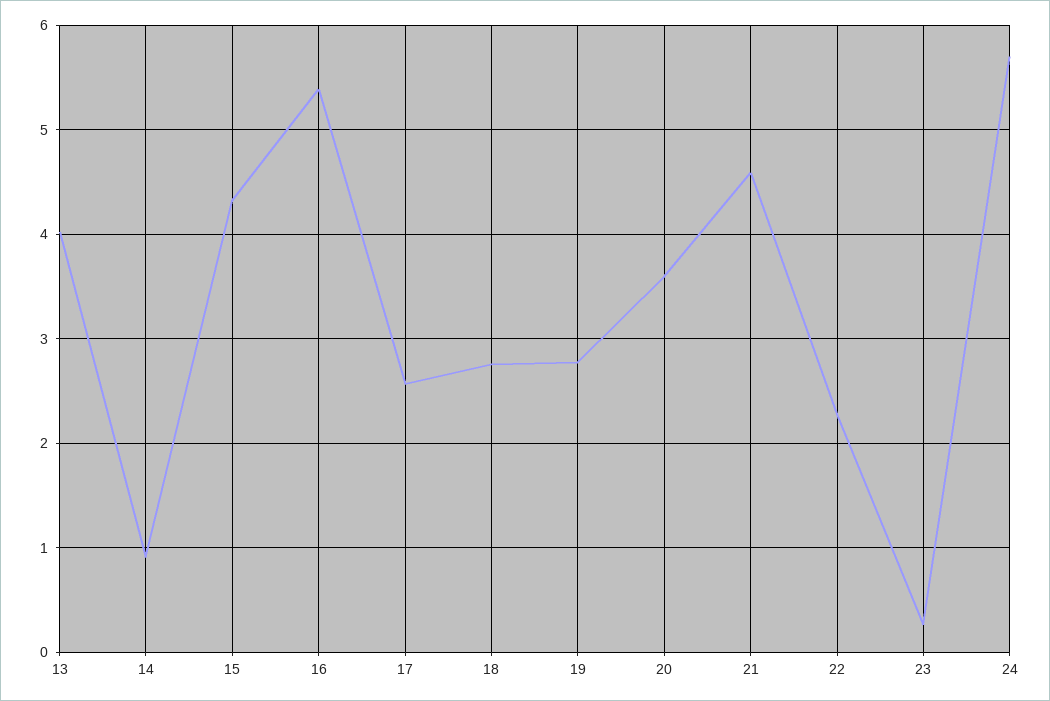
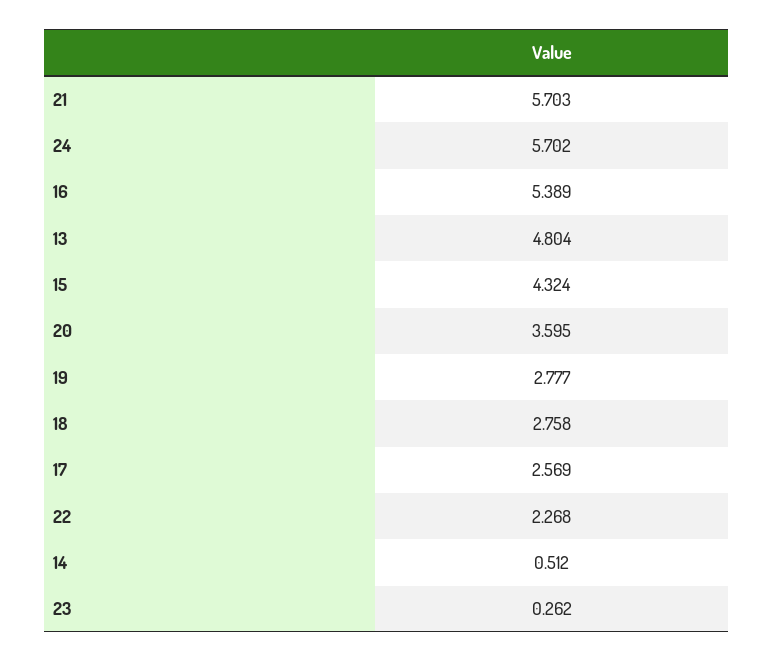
  {
-   "13": 4,
+   "13": 4.804,
-   "14": 0.9,
+   "14": 0.512,
    "15": 4.324,
    "16": 5.389,
    "17": 2.569,
    "18": 2.758,
    "19": 2.777,
    "20": 3.595,
-   "21": 4.6,
+   "21": 5.703,
    "22": 2.268,
    "23": 0.262,
    "24": 5.702
  }

